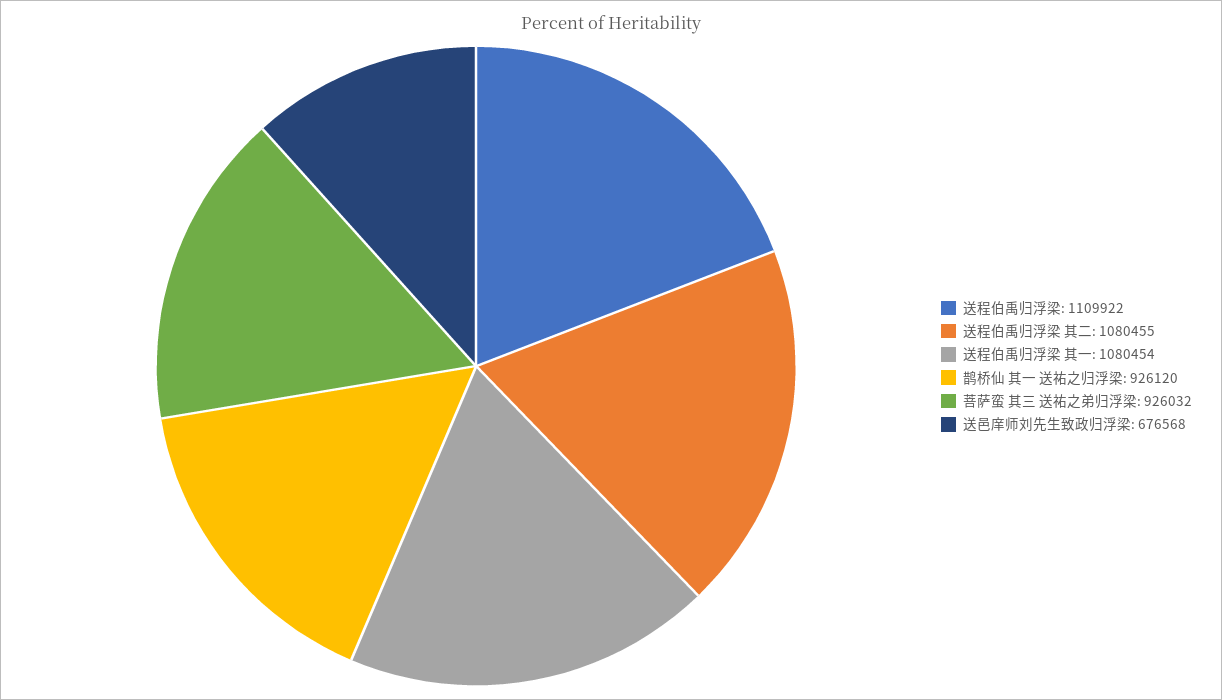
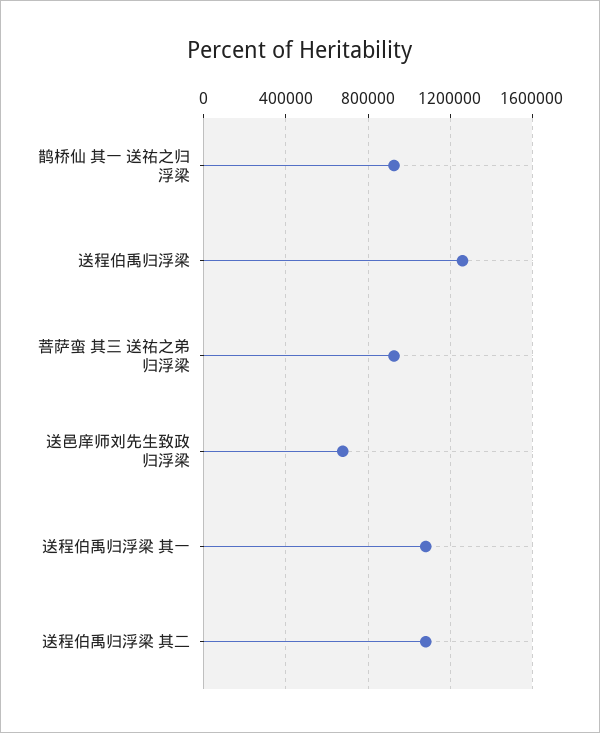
  {
-   "送程伯禹归浮梁": 1109922,
+   "送程伯禹归浮梁": 1250000,
    "送程伯禹归浮梁 其二": 1080455,
    "送程伯禹归浮梁 其一": 1080454,
    "鹊桥仙 其一 送祐之归浮梁": 926120,
    "菩萨蛮 其三 送祐之弟归浮梁": 926032,
    "送邑庠师刘先生致政归浮梁": 676568
  }

